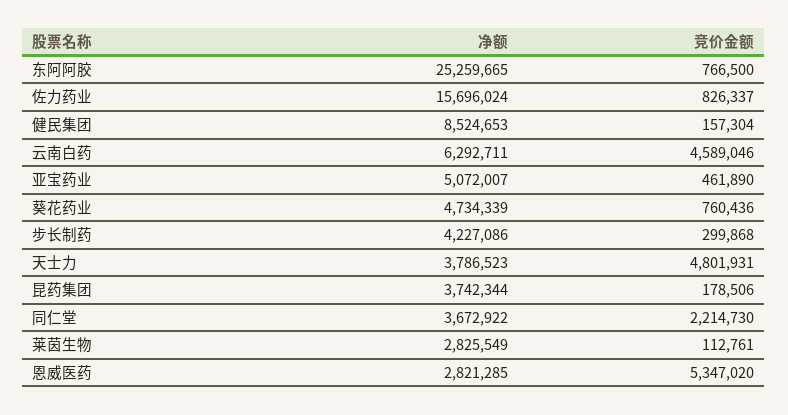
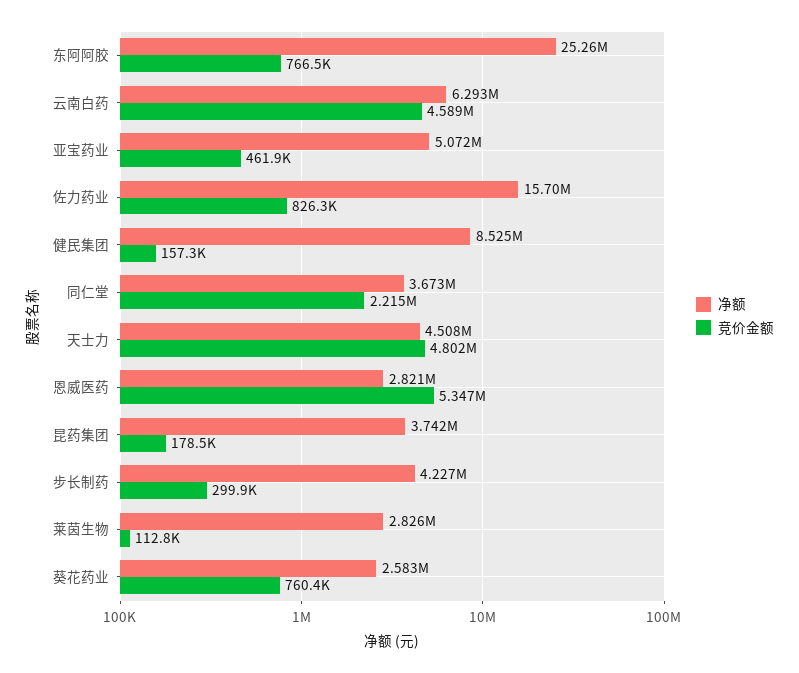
  {
    "净额": {
      "东阿阿胶": 25259665,
      "佐力药业": 15696024,
      "健民集团": 8524653,
      "云南白药": 6292711,
      "亚宝药业": 5072007,
-     "葵花药业": 4734339,
+     "葵花药业": 2583000,
      "步长制药": 4227086,
-     "天士力": 3786523,
+     "天士力": 4508000,
      "昆药集团": 3742344,
      "同仁堂": 3672922,
      "莱茵生物": 2825549,
      "恩威医药": 2821285
    },
    "竞价金额": {
      "东阿阿胶": 766500,
      "佐力药业": 826337,
      "健民集团": 157304,
      "云南白药": 4589046,
      "亚宝药业": 461890,
      "葵花药业": 760436,
      "步长制药": 299868,
      "天士力": 4801931,
      "昆药集团": 178506,
      "同仁堂": 2214730,
      "莱茵生物": 112761,
      "恩威医药": 5347020
    }
  }

